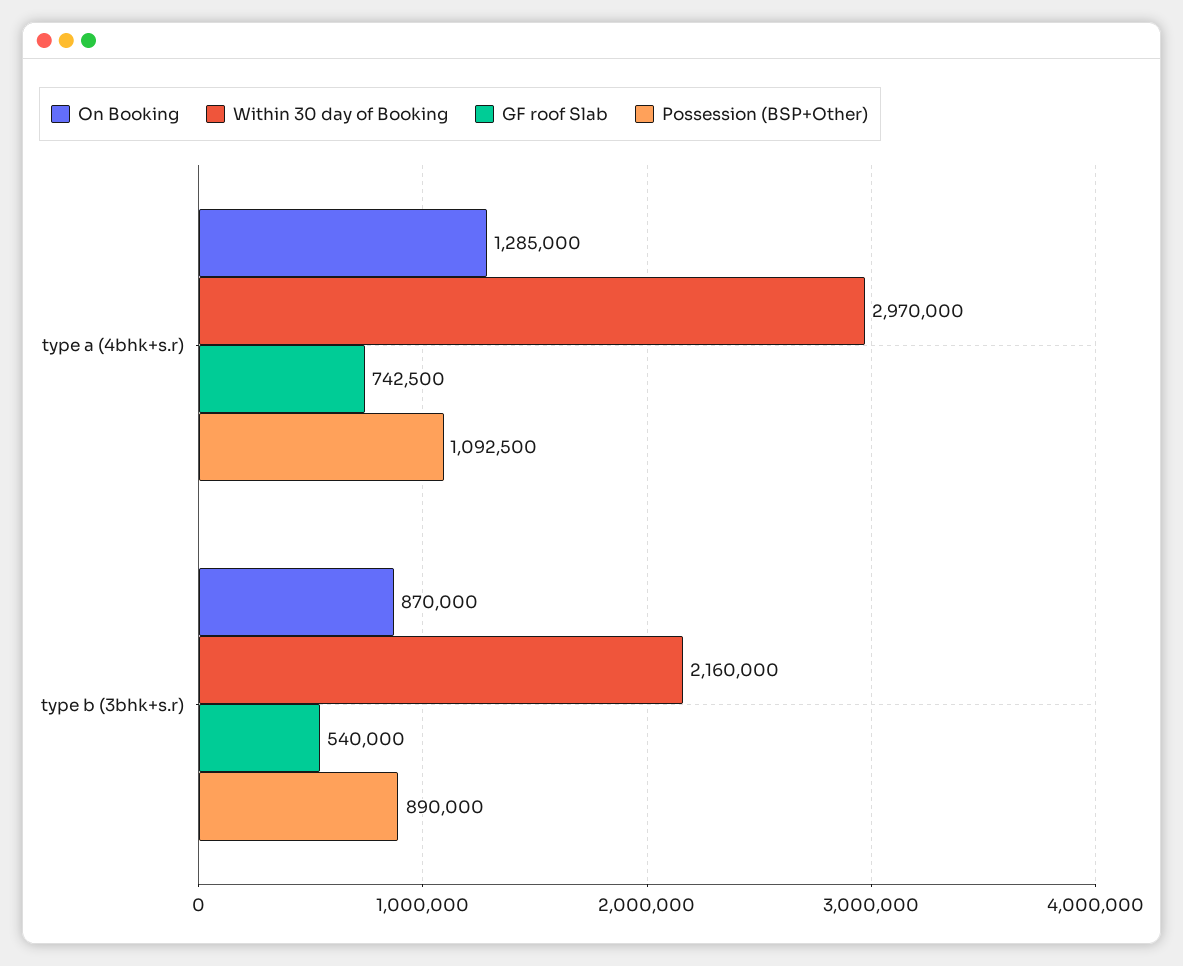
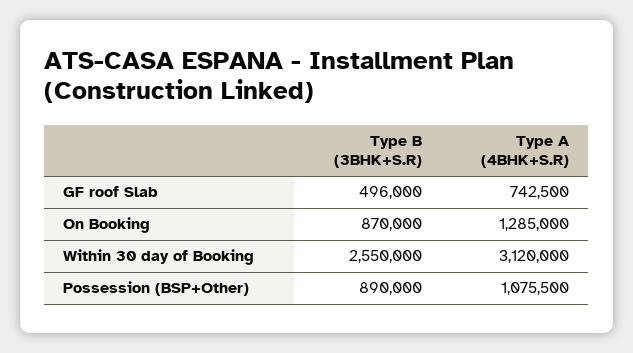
  {
    "On Booking": {
      "type a (4bhk+s.r)": 1285000,
      "type b (3bhk+s.r)": 870000
    },
    "Within 30 day of Booking": {
-     "type a (4bhk+s.r)": 2970000,
+     "type a (4bhk+s.r)": 3120000,
-     "type b (3bhk+s.r)": 2160000
+     "type b (3bhk+s.r)": 2550000
    },
    "GF roof Slab": {
      "type a (4bhk+s.r)": 742500,
-     "type b (3bhk+s.r)": 540000
+     "type b (3bhk+s.r)": 496000
    },
    "Possession (BSP+Other)": {
-     "type a (4bhk+s.r)": 1092500,
+     "type a (4bhk+s.r)": 1075500,
      "type b (3bhk+s.r)": 890000
    }
  }

